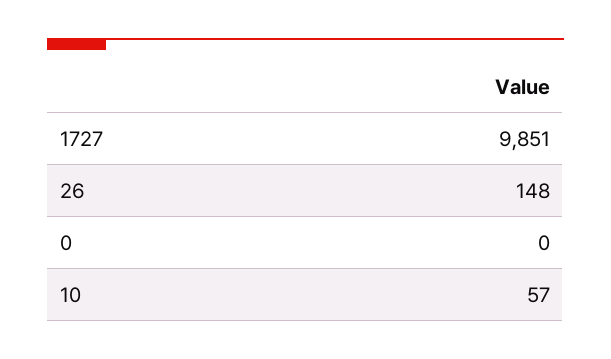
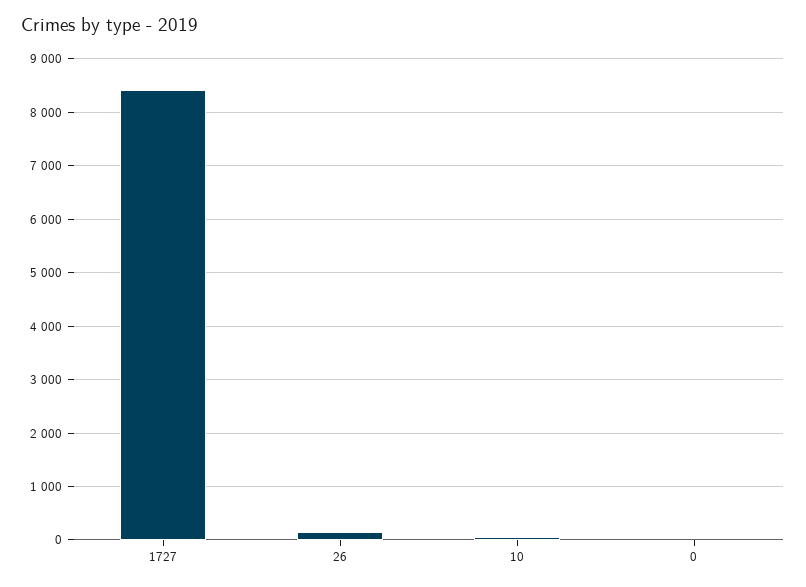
  {
-   "1727": 9851,
+   "1727": 8400,
    "26": 148,
    "0": 0,
    "10": 57
  }

